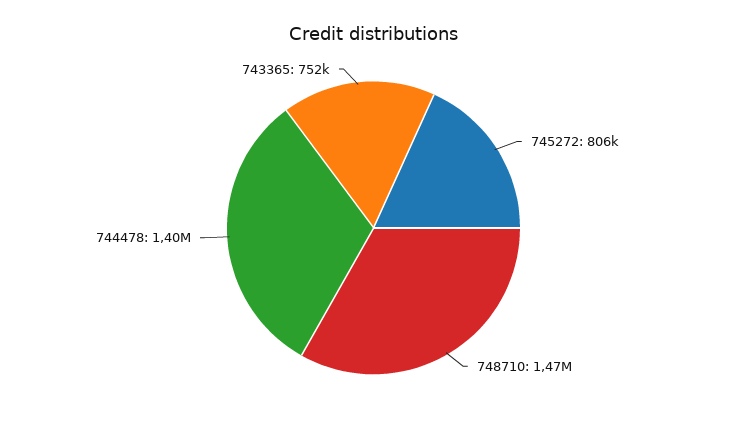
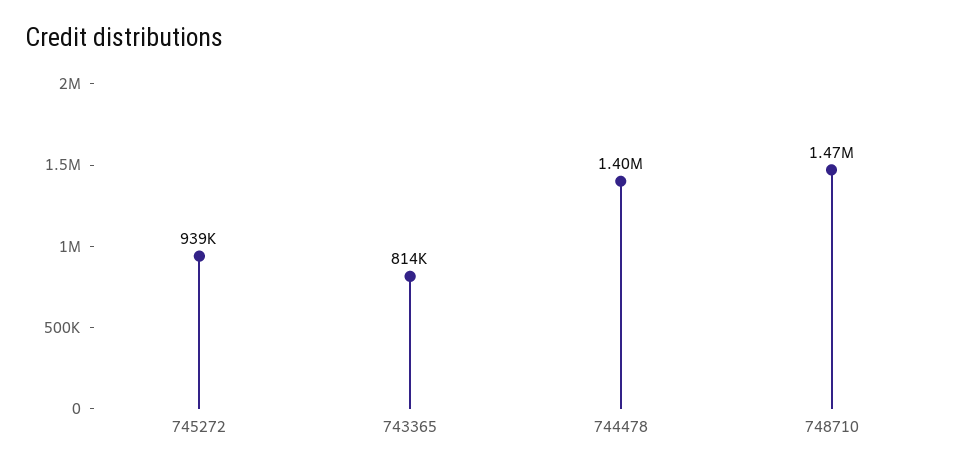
  {
-   "745272": 806000,
+   "745272": 939000,
    "748710": 1470000,
    "744478": 1400000,
-   "743365": 752000
+   "743365": 814000
  }

